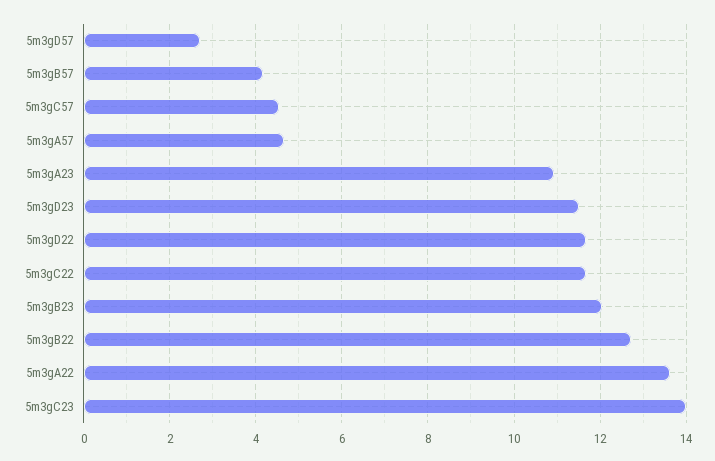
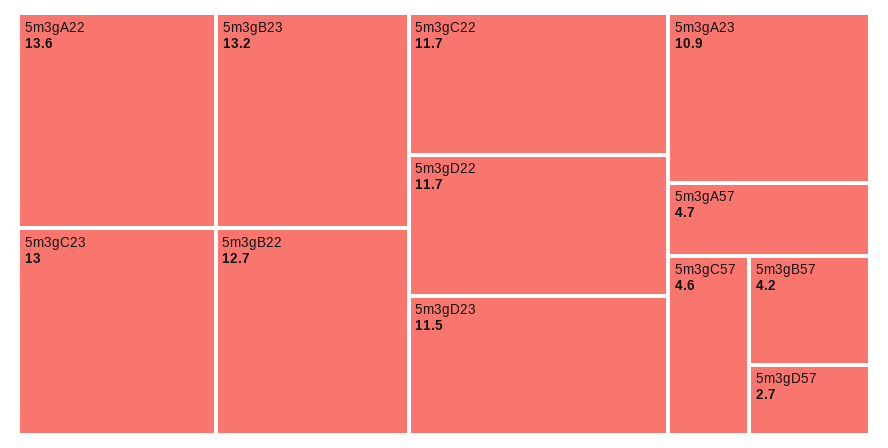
  {
    "5m3gD57": 2.7,
    "5m3gB57": 4.2,
    "5m3gC57": 4.6,
    "5m3gA57": 4.7,
    "5m3gA23": 10.9,
    "5m3gD23": 11.5,
    "5m3gD22": 11.7,
    "5m3gC22": 11.7,
-   "5m3gB23": 12,
+   "5m3gB23": 13.2,
    "5m3gB22": 12.7,
    "5m3gA22": 13.6,
-   "5m3gC23": 14
+   "5m3gC23": 13
  }

